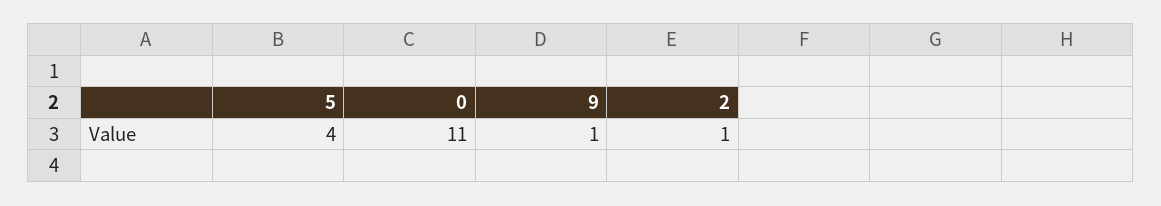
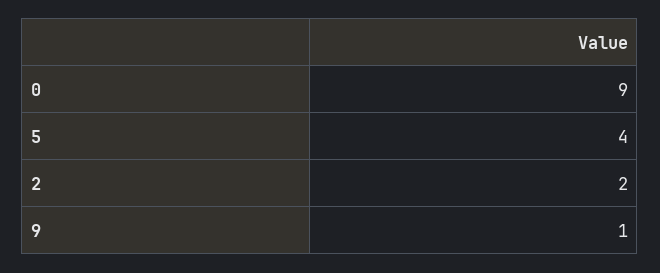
  {
    "5": 4,
-   "0": 11,
+   "0": 9,
    "9": 1,
-   "2": 1
+   "2": 2
  }

